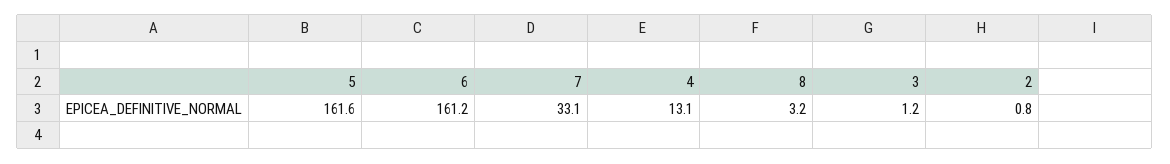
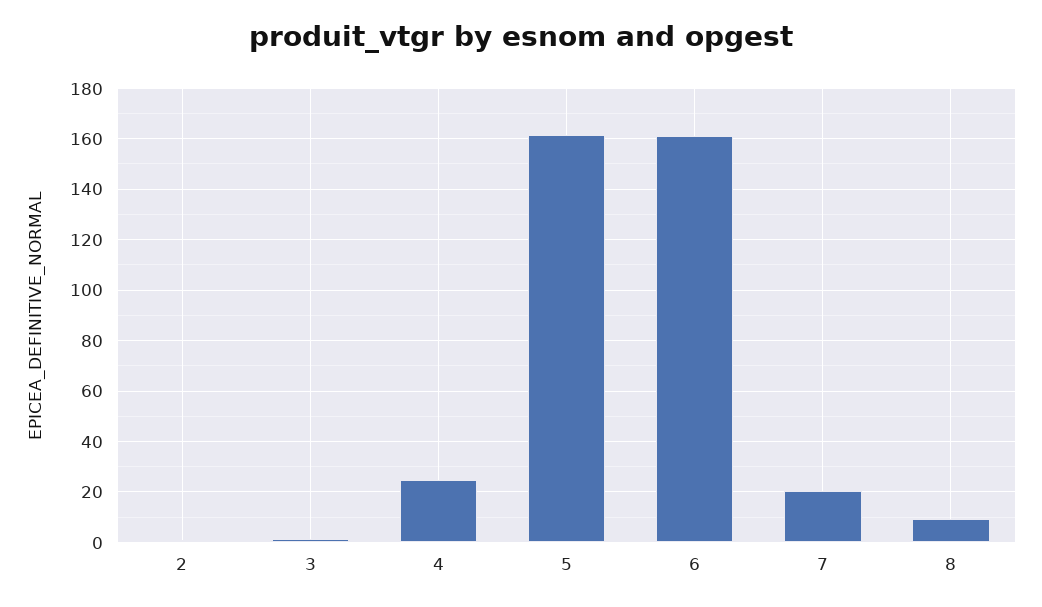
  {
    "5": 161.6,
    "6": 161.2,
-   "7": 33.1,
+   "7": 20,
-   "4": 13.1,
+   "4": 25,
-   "8": 3.2,
+   "8": 10,
    "3": 1.2,
    "2": 0.8
  }

